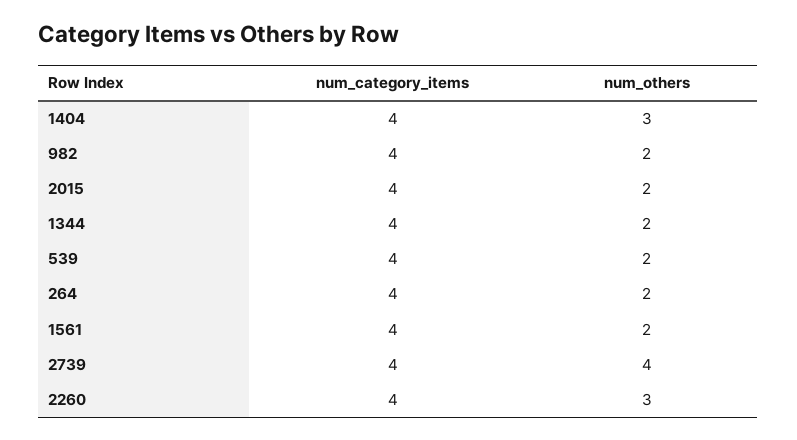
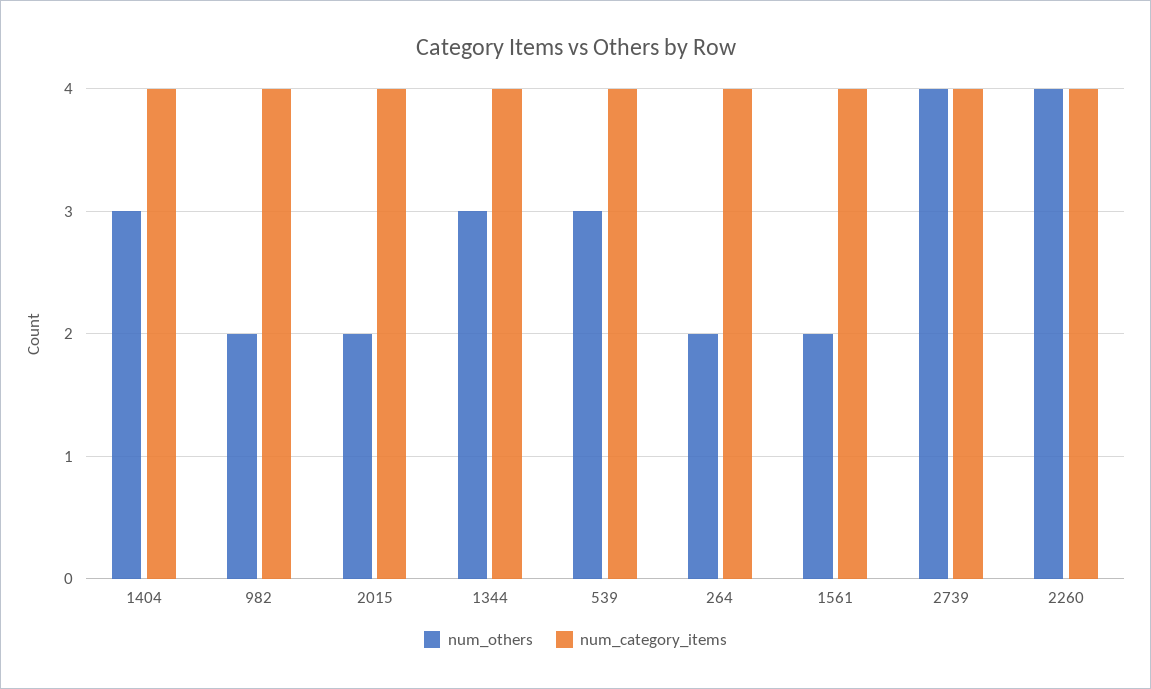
  {
    "num_category_items": {
      "1404": 4,
      "982": 4,
      "2015": 4,
      "1344": 4,
      "539": 4,
      "264": 4,
      "1561": 4,
      "2739": 4,
      "2260": 4
    },
    "num_others": {
      "1404": 3,
      "982": 2,
      "2015": 2,
-     "1344": 2,
+     "1344": 3,
-     "539": 2,
+     "539": 3,
      "264": 2,
      "1561": 2,
      "2739": 4,
-     "2260": 3
+     "2260": 4
    }
  }

